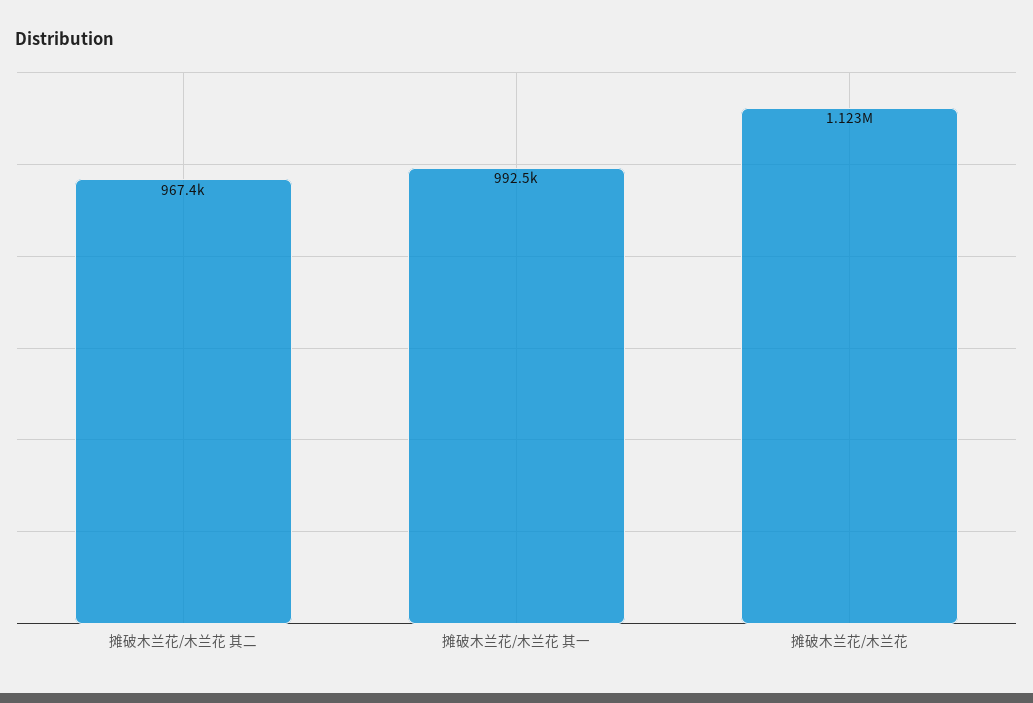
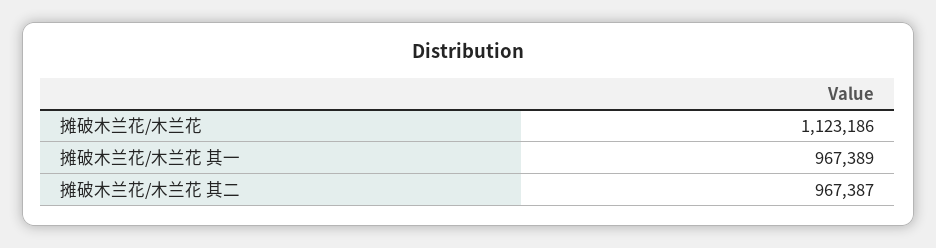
  {
    "摊破木兰花/木兰花 其二": 967387,
-   "摊破木兰花/木兰花 其一": 992500,
+   "摊破木兰花/木兰花 其一": 967389,
    "摊破木兰花/木兰花": 1123186
  }

